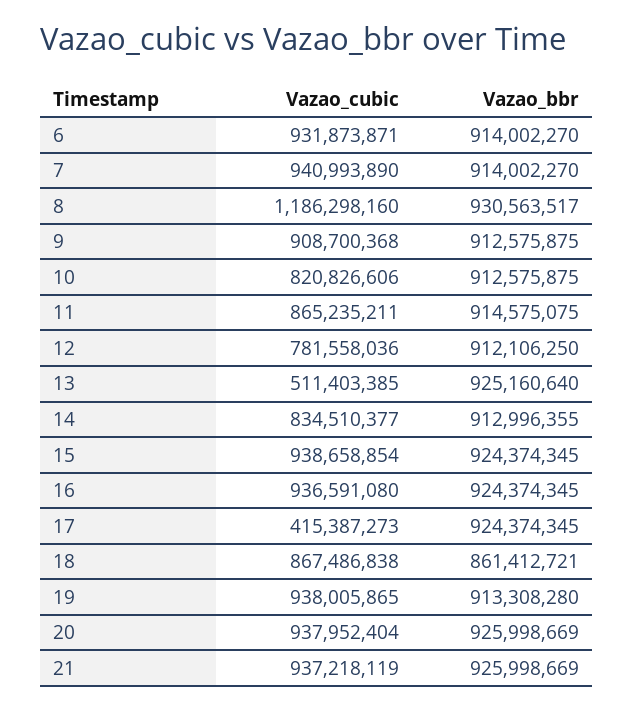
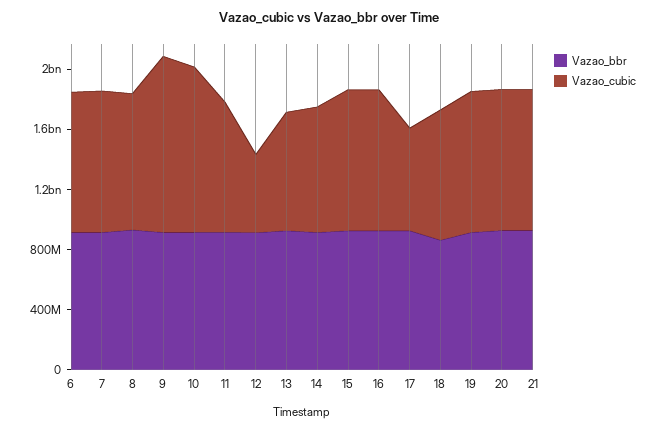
  {
    "Vazao_cubic": {
      "6": 931873871,
      "7": 940993890,
-     "8": 1186298160,
+     "8": 900000000,
-     "9": 908700368,
+     "9": 1200000000,
-     "10": 820826606,
+     "10": 1100000000,
      "11": 865235211,
-     "12": 781558036,
+     "12": 500000000,
-     "13": 511403385,
+     "13": 800000000,
      "14": 834510377,
      "15": 938658854,
      "16": 936591080,
-     "17": 415387273,
+     "17": 700000000,
      "18": 867486838,
      "19": 938005865,
      "20": 937952404,
      "21": 937218119
    },
    "Vazao_bbr": {
      "6": 914002270,
      "7": 914002270,
      "8": 930563517,
      "9": 912575875,
      "10": 912575875,
      "11": 914575075,
      "12": 912106250,
      "13": 925160640,
      "14": 912996355,
      "15": 924374345,
      "16": 924374345,
      "17": 924374345,
      "18": 861412721,
      "19": 913308280,
      "20": 925998669,
      "21": 925998669
    }
  }

